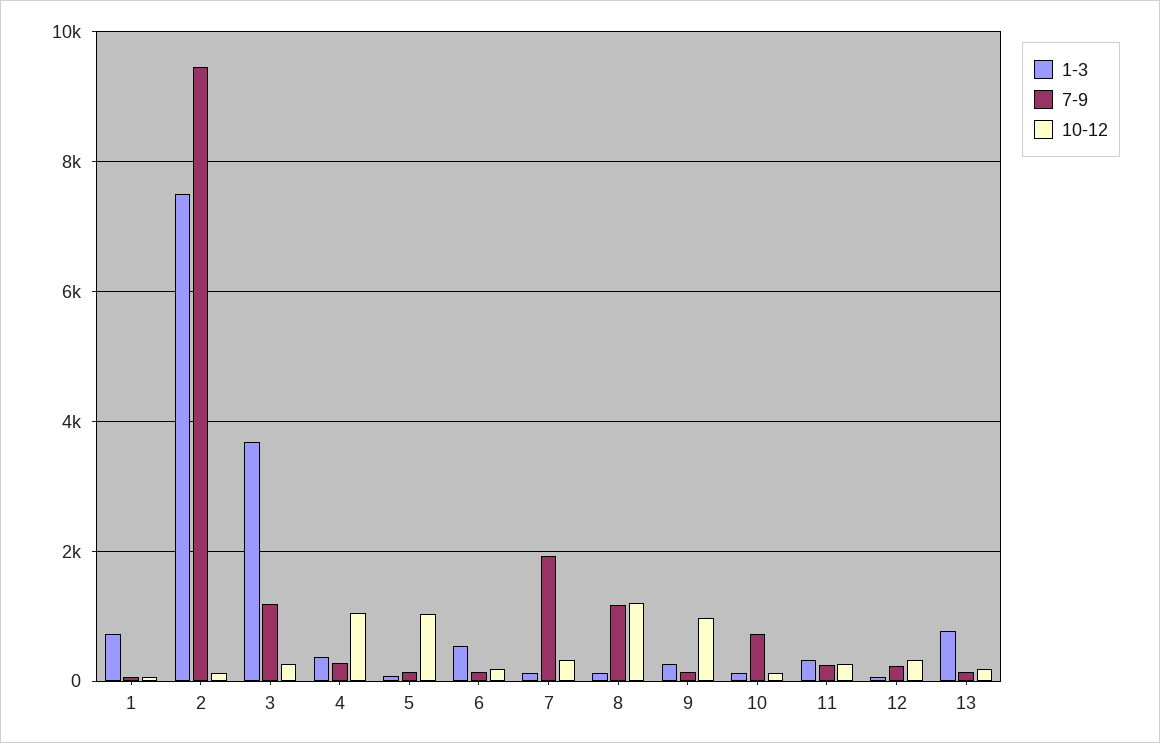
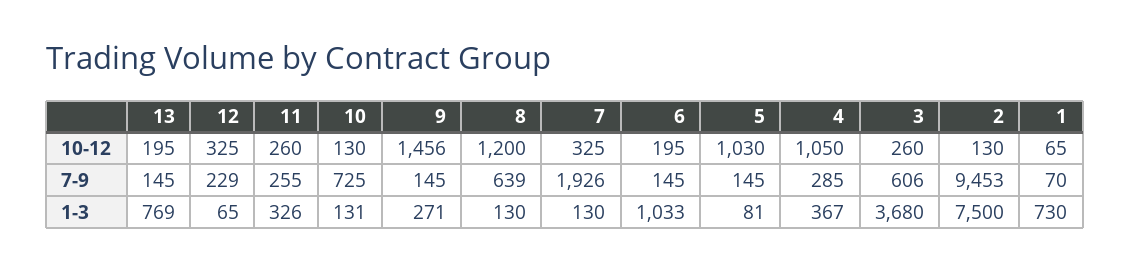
  {
    "1-3": {
      "1": 730,
      "2": 7500,
      "3": 3680,
      "4": 367,
      "5": 81,
-     "6": 600,
+     "6": 1033,
      "7": 130,
      "8": 130,
      "9": 271,
      "10": 131,
      "11": 326,
      "12": 65,
      "13": 769
    },
    "7-9": {
      "1": 70,
      "2": 9453,
-     "3": 1200,
+     "3": 606,
      "4": 285,
      "5": 145,
      "6": 145,
      "7": 1926,
-     "8": 1200,
+     "8": 639,
      "9": 145,
      "10": 725,
      "11": 255,
      "12": 229,
      "13": 145
    },
    "10-12": {
      "1": 65,
      "2": 130,
      "3": 260,
      "4": 1050,
      "5": 1030,
      "6": 195,
      "7": 325,
      "8": 1200,
-     "9": 1000,
+     "9": 1456,
      "10": 130,
      "11": 260,
      "12": 325,
      "13": 195
    }
  }

